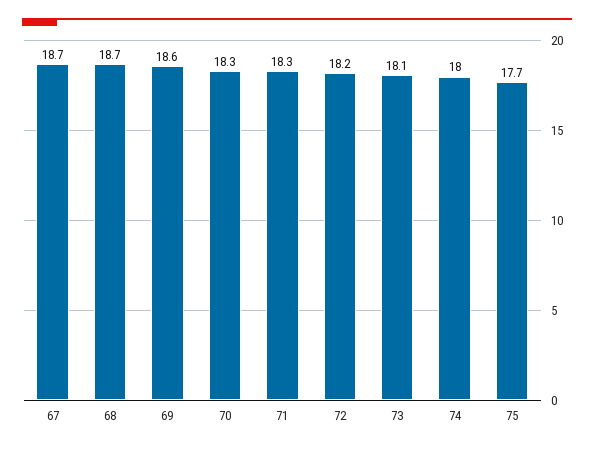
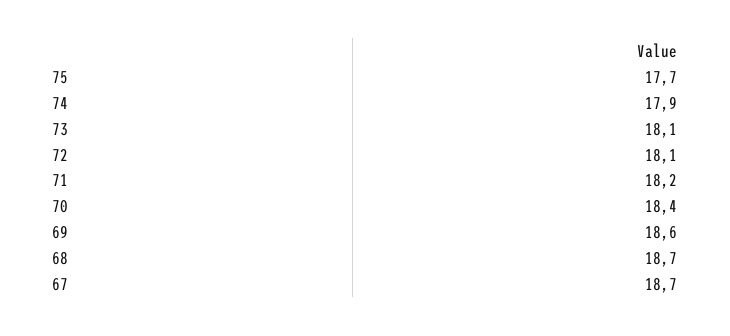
  {
    "67": 18.7,
    "68": 18.7,
    "69": 18.6,
-   "70": 18.3,
+   "70": 18.4,
-   "71": 18.3,
+   "71": 18.2,
-   "72": 18.2,
+   "72": 18.1,
    "73": 18.1,
-   "74": 18,
+   "74": 17.9,
    "75": 17.7
  }

